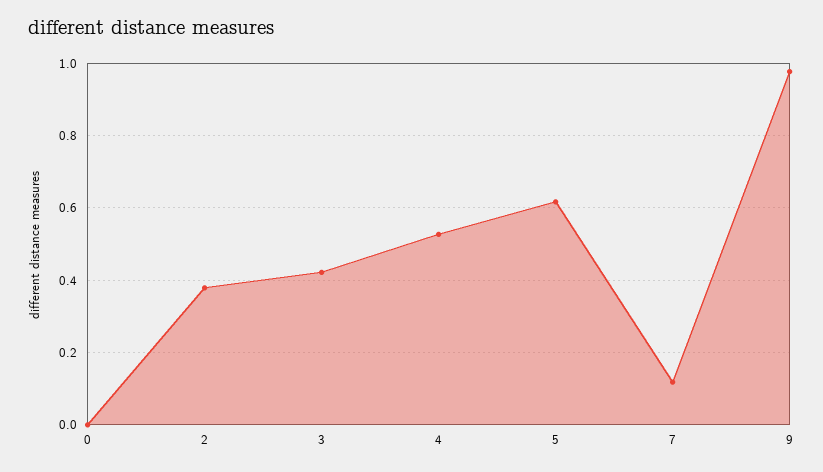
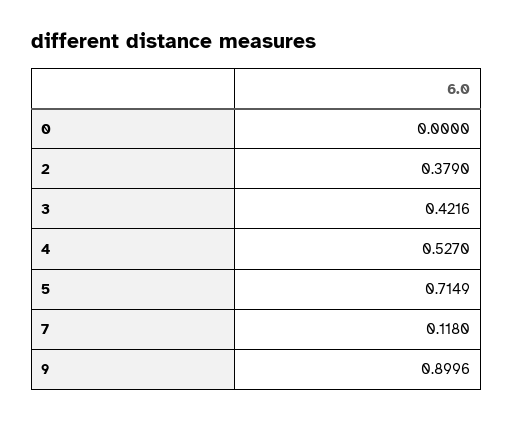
  {
    "0": 0,
    "2": 0.379,
    "3": 0.4216,
    "4": 0.527,
-   "5": 0.62,
+   "5": 0.7149,
    "7": 0.118,
-   "9": 0.98
+   "9": 0.8996
  }

